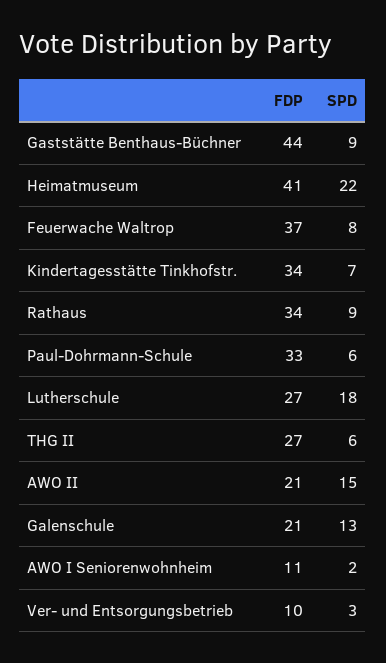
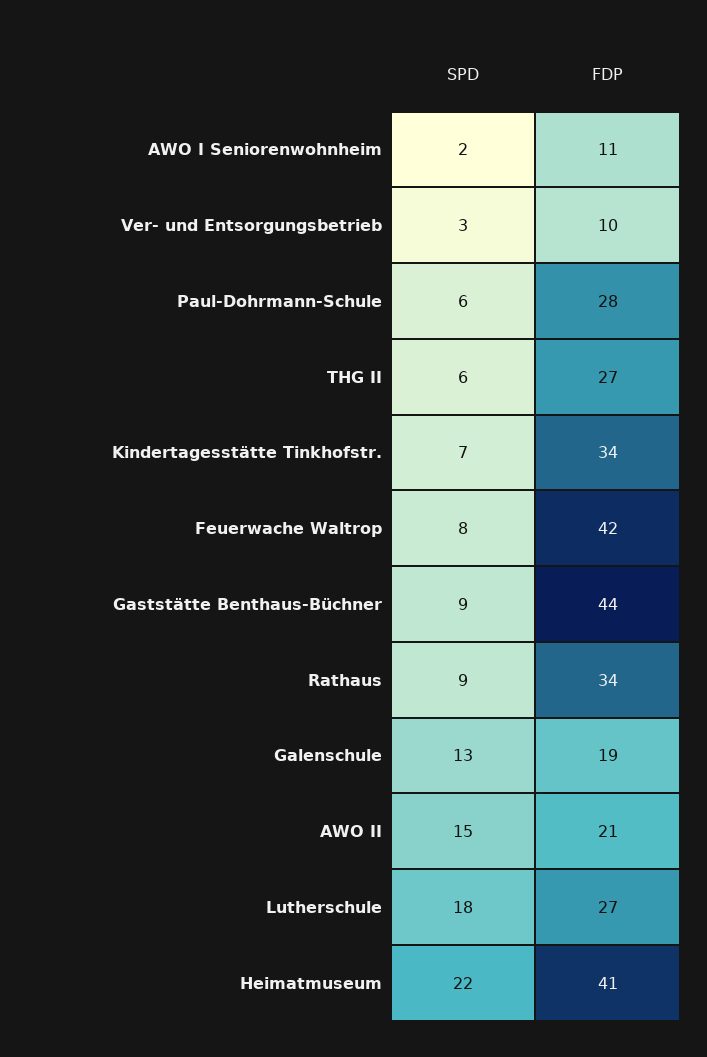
  {
    "FDP": {
      "Gaststätte Benthaus-Büchner": 44,
      "Heimatmuseum": 41,
-     "Feuerwache Waltrop": 37,
+     "Feuerwache Waltrop": 42,
      "Kindertagesstätte Tinkhofstr.": 34,
      "Rathaus": 34,
-     "Paul-Dohrmann-Schule": 33,
+     "Paul-Dohrmann-Schule": 28,
      "Lutherschule": 27,
      "THG II": 27,
      "AWO II": 21,
-     "Galenschule": 21,
+     "Galenschule": 19,
      "AWO I Seniorenwohnheim": 11,
      "Ver- und Entsorgungsbetrieb": 10
    },
    "SPD": {
      "Gaststätte Benthaus-Büchner": 9,
      "Heimatmuseum": 22,
      "Feuerwache Waltrop": 8,
      "Kindertagesstätte Tinkhofstr.": 7,
      "Rathaus": 9,
      "Paul-Dohrmann-Schule": 6,
      "Lutherschule": 18,
      "THG II": 6,
      "AWO II": 15,
      "Galenschule": 13,
      "AWO I Seniorenwohnheim": 2,
      "Ver- und Entsorgungsbetrieb": 3
    }
  }

